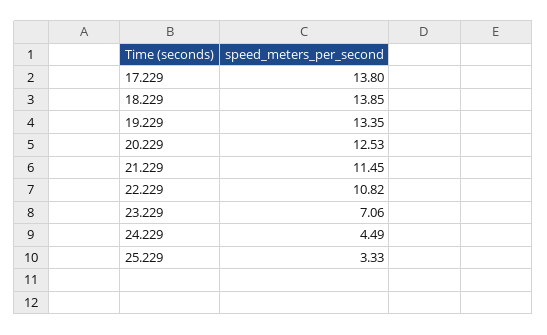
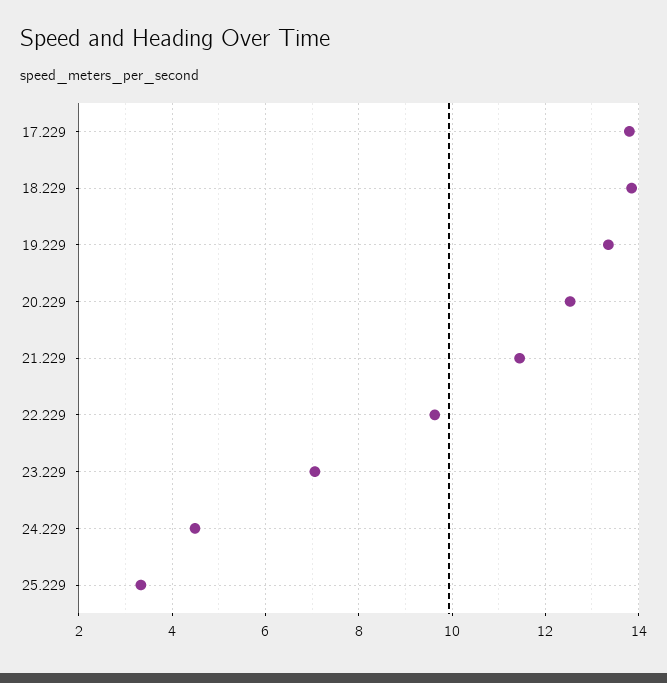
  {
    "17.229": 13.8,
    "18.229": 13.85,
    "19.229": 13.35,
    "20.229": 12.53,
    "21.229": 11.45,
-   "22.229": 10.82,
+   "22.229": 9.6,
    "23.229": 7.06,
    "24.229": 4.49,
    "25.229": 3.33
  }

